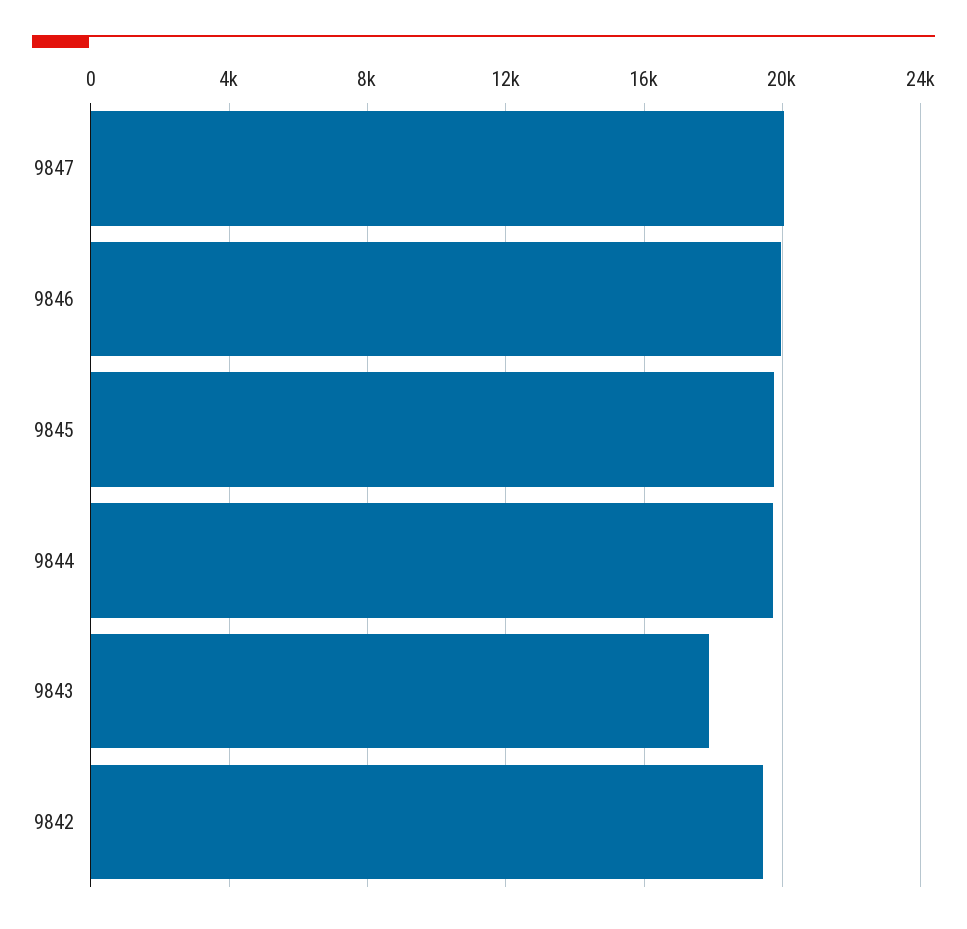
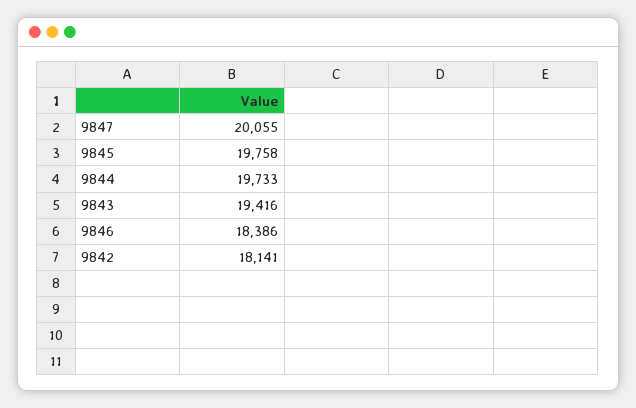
  {
    "9847": 20055,
-   "9846": 20000,
+   "9846": 18386,
    "9845": 19758,
    "9844": 19733,
-   "9843": 18000,
+   "9843": 19416,
-   "9842": 19500
+   "9842": 18141
  }

